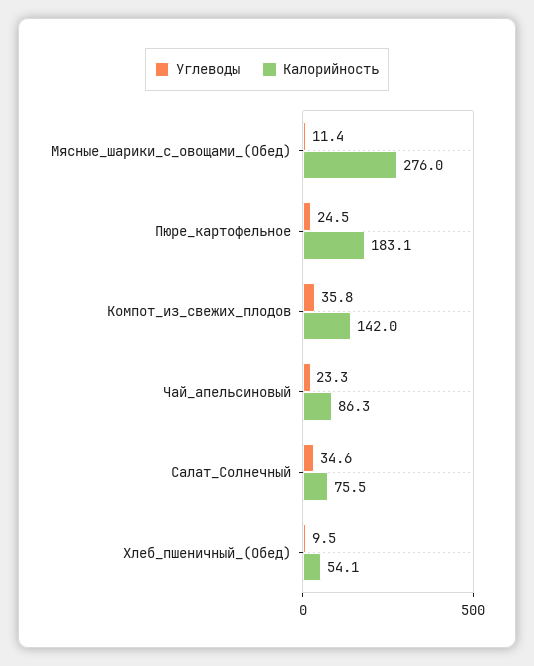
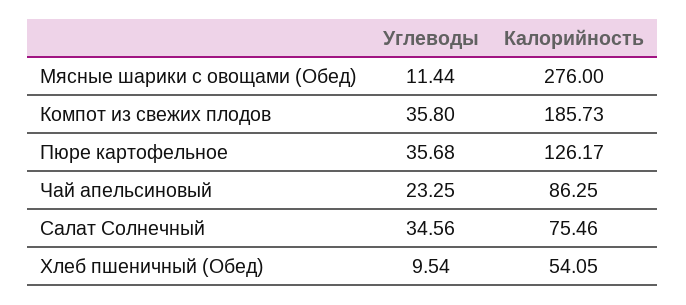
  {
    "Углеводы": {
      "Мясные_шарики_с_овощами_(Обед)": 11.44,
-     "Пюре_картофельное": 24.5,
+     "Пюре_картофельное": 35.68,
      "Компот_из_свежих_плодов": 35.8,
      "Чай_апельсиновый": 23.25,
      "Салат_Солнечный": 34.56,
      "Хлеб_пшеничный_(Обед)": 9.54
    },
    "Калорийность": {
      "Мясные_шарики_с_овощами_(Обед)": 276,
-     "Пюре_картофельное": 183.1,
+     "Пюре_картофельное": 126.17,
-     "Компот_из_свежих_плодов": 142,
+     "Компот_из_свежих_плодов": 185.73,
      "Чай_апельсиновый": 86.25,
      "Салат_Солнечный": 75.46,
      "Хлеб_пшеничный_(Обед)": 54.05
    }
  }

